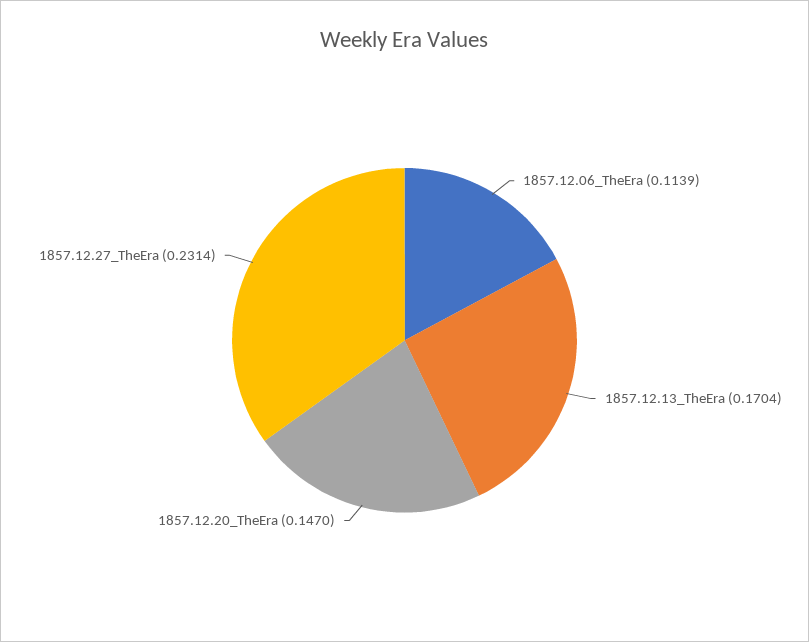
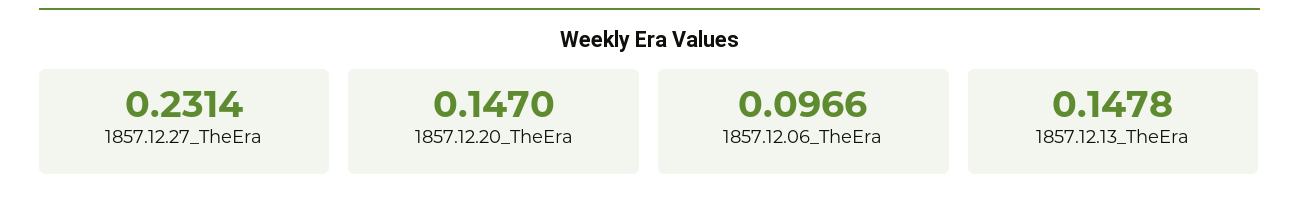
  {
-   "1857.12.06_TheEra": 0.1139,
+   "1857.12.06_TheEra": 0.0966,
-   "1857.12.13_TheEra": 0.1704,
+   "1857.12.13_TheEra": 0.1478,
    "1857.12.20_TheEra": 0.147,
    "1857.12.27_TheEra": 0.2314
  }

